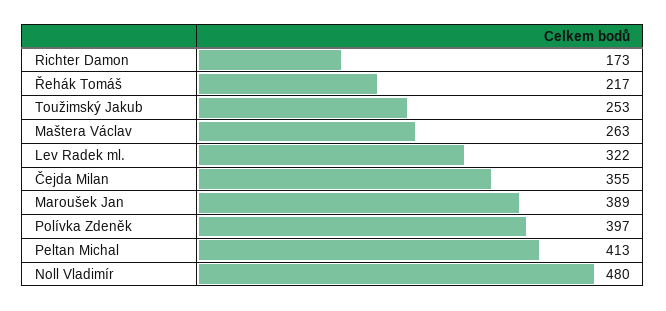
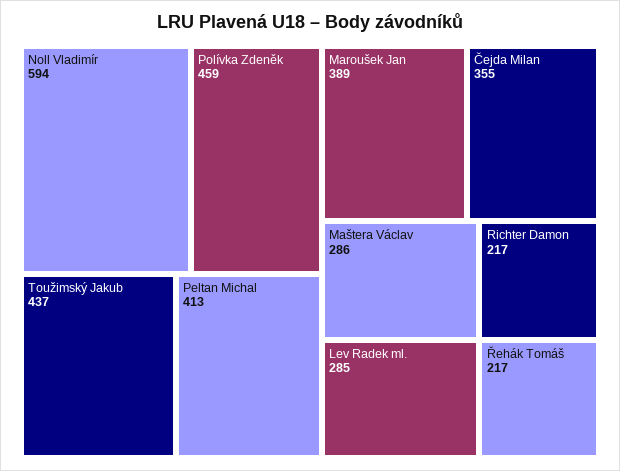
  {
-   "Richter Damon": 173,
+   "Richter Damon": 217,
    "Řehák Tomáš": 217,
-   "Toužimský Jakub": 253,
+   "Toužimský Jakub": 437,
-   "Maštera Václav": 263,
+   "Maštera Václav": 286,
-   "Lev Radek ml.": 322,
+   "Lev Radek ml.": 285,
    "Čejda Milan": 355,
    "Maroušek Jan": 389,
-   "Polívka Zdeněk": 397,
+   "Polívka Zdeněk": 459,
    "Peltan Michal": 413,
-   "Noll Vladimír": 480
+   "Noll Vladimír": 594
  }

